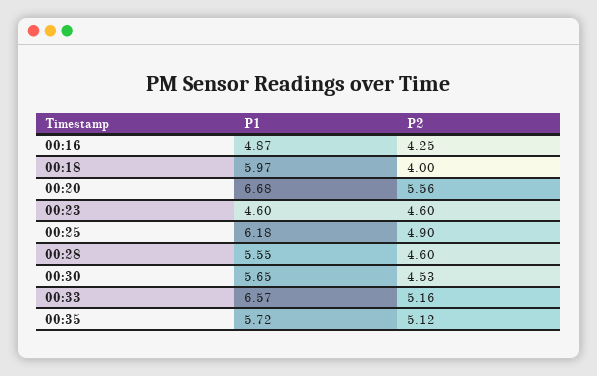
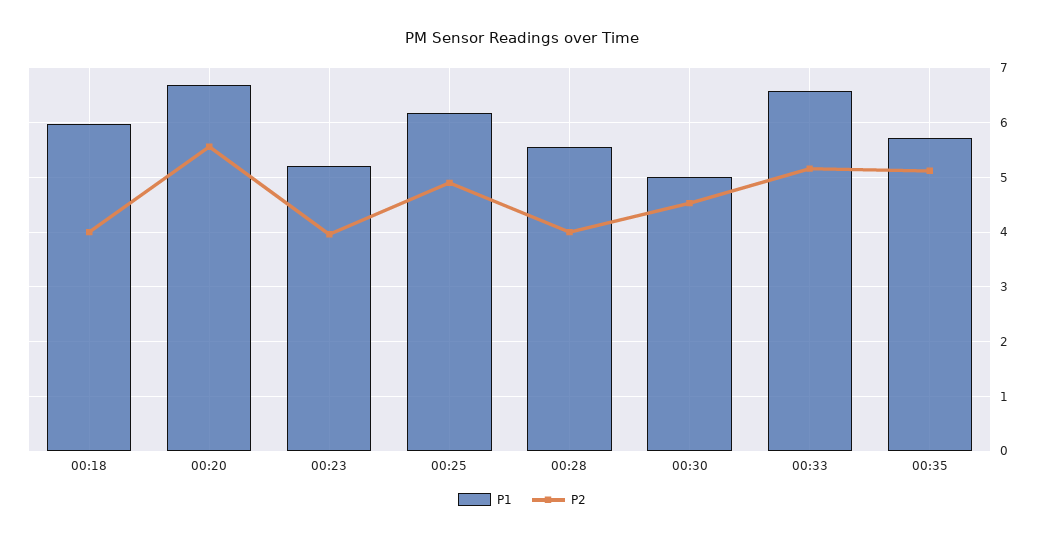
  {
    "P1": {
-     "00:16": 4.87,
      "00:18": 5.97,
      "00:20": 6.68,
-     "00:23": 4.6,
+     "00:23": 5.2,
      "00:25": 6.18,
      "00:28": 5.55,
-     "00:30": 5.65,
+     "00:30": 5,
      "00:33": 6.57,
      "00:35": 5.72
    },
    "P2": {
-     "00:16": 4.25,
      "00:18": 4,
      "00:20": 5.56,
-     "00:23": 4.6,
+     "00:23": 4,
      "00:25": 4.9,
-     "00:28": 4.6,
+     "00:28": 4,
      "00:30": 4.53,
      "00:33": 5.16,
      "00:35": 5.12
    }
  }

